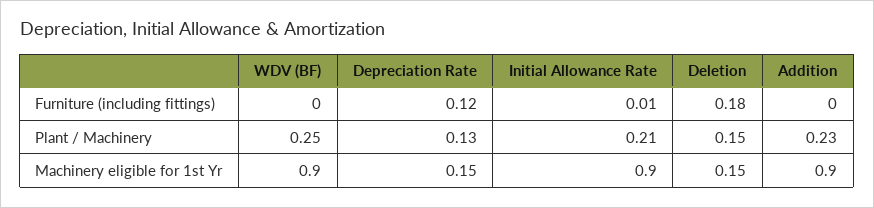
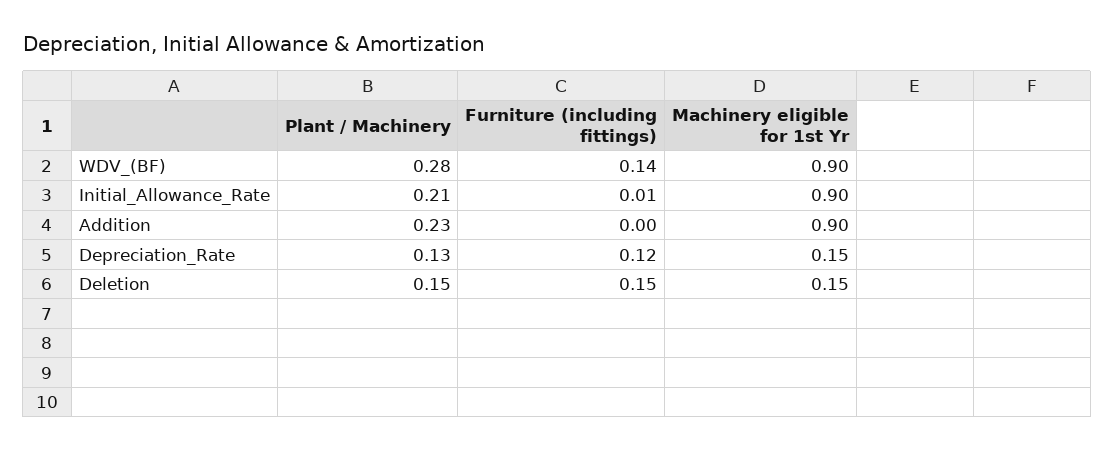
  {
    "WDV (BF)": {
-     "Furniture (including fittings)": 0,
+     "Furniture (including fittings)": 0.14,
-     "Plant / Machinery": 0.25,
+     "Plant / Machinery": 0.28,
      "Machinery eligible for 1st Yr": 0.9
    },
    "Depreciation Rate": {
      "Furniture (including fittings)": 0.12,
      "Plant / Machinery": 0.13,
      "Machinery eligible for 1st Yr": 0.15
    },
    "Initial Allowance Rate": {
      "Furniture (including fittings)": 0.01,
      "Plant / Machinery": 0.21,
      "Machinery eligible for 1st Yr": 0.9
    },
    "Deletion": {
-     "Furniture (including fittings)": 0.18,
+     "Furniture (including fittings)": 0.15,
      "Plant / Machinery": 0.15,
      "Machinery eligible for 1st Yr": 0.15
    },
    "Addition": {
      "Furniture (including fittings)": 0,
      "Plant / Machinery": 0.23,
      "Machinery eligible for 1st Yr": 0.9
    }
  }

